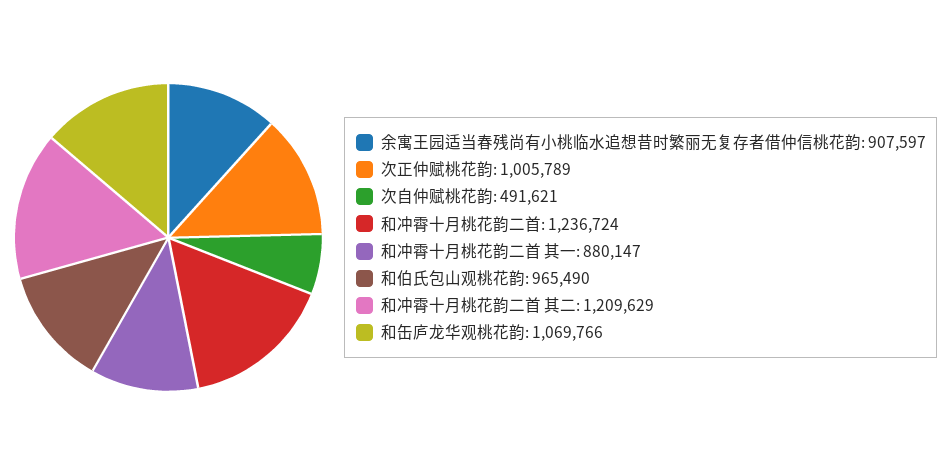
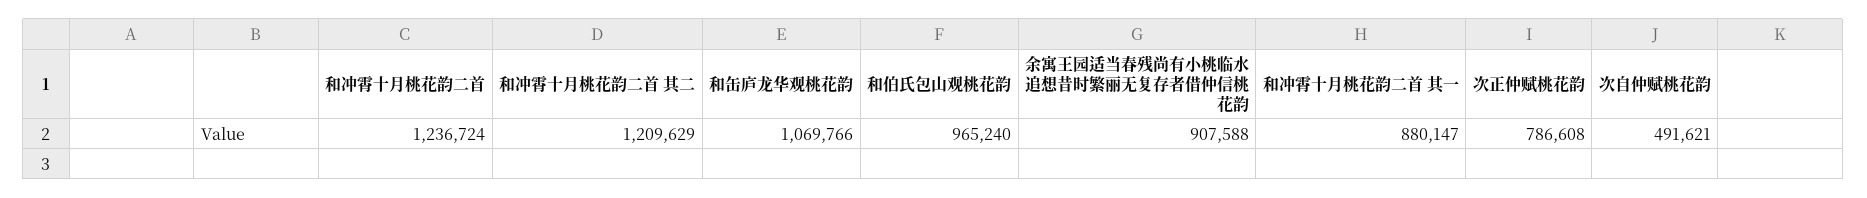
  {
-   "余寓王园适当春残尚有小桃临水追想昔时繁丽无复存者借仲信桃花韵": 907597,
+   "余寓王园适当春残尚有小桃临水追想昔时繁丽无复存者借仲信桃花韵": 907588,
-   "次正仲赋桃花韵": 1005789,
+   "次正仲赋桃花韵": 786608,
    "次自仲赋桃花韵": 491621,
    "和冲霄十月桃花韵二首": 1236724,
    "和冲霄十月桃花韵二首 其一": 880147,
-   "和伯氏包山观桃花韵": 965490,
+   "和伯氏包山观桃花韵": 965240,
    "和冲霄十月桃花韵二首 其二": 1209629,
    "和缶庐龙华观桃花韵": 1069766
  }

